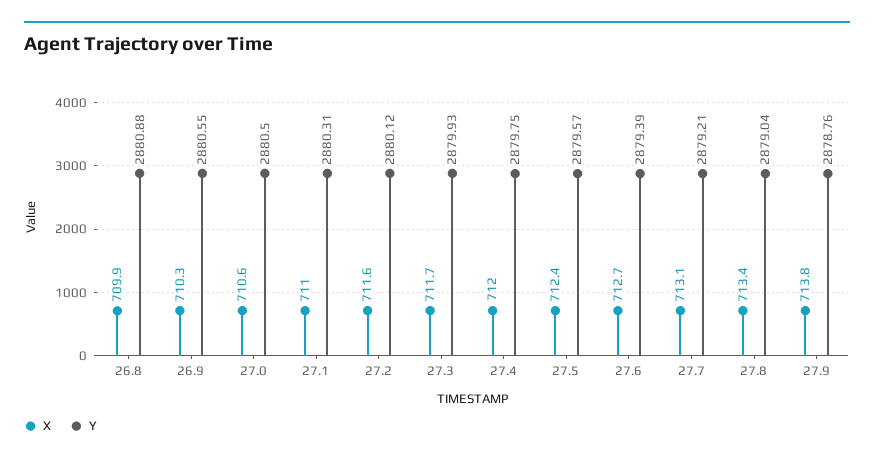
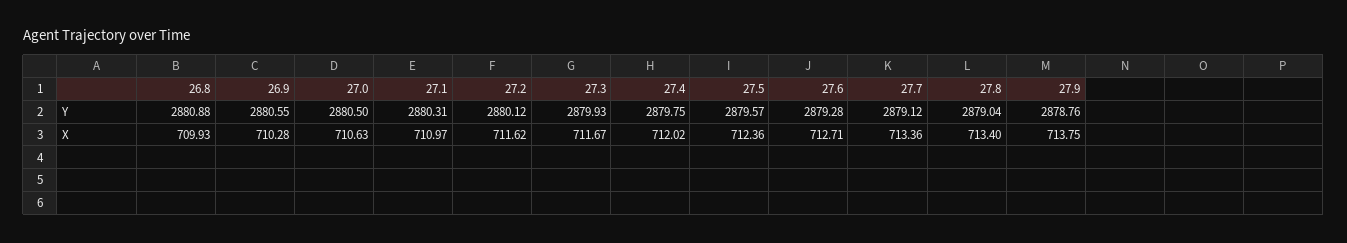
  {
    "X": {
      "26.8": 709.93,
      "26.9": 710.28,
      "27.0": 710.63,
      "27.1": 710.97,
      "27.2": 711.62,
      "27.3": 711.67,
      "27.4": 712.02,
      "27.5": 712.36,
      "27.6": 712.71,
-     "27.7": 713.1,
+     "27.7": 713.36,
      "27.8": 713.4,
      "27.9": 713.75
    },
    "Y": {
      "26.8": 2880.88,
      "26.9": 2880.55,
      "27.0": 2880.5,
      "27.1": 2880.31,
      "27.2": 2880.12,
      "27.3": 2879.93,
      "27.4": 2879.75,
      "27.5": 2879.57,
-     "27.6": 2879.39,
+     "27.6": 2879.28,
-     "27.7": 2879.21,
+     "27.7": 2879.12,
      "27.8": 2879.04,
      "27.9": 2878.76
    }
  }

